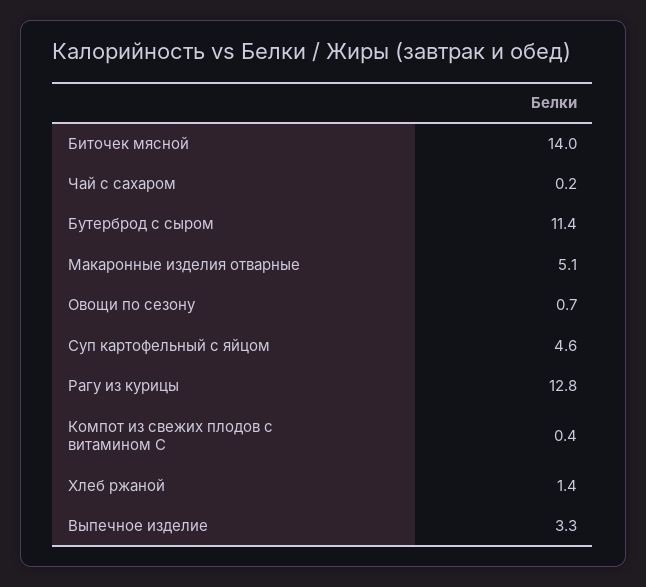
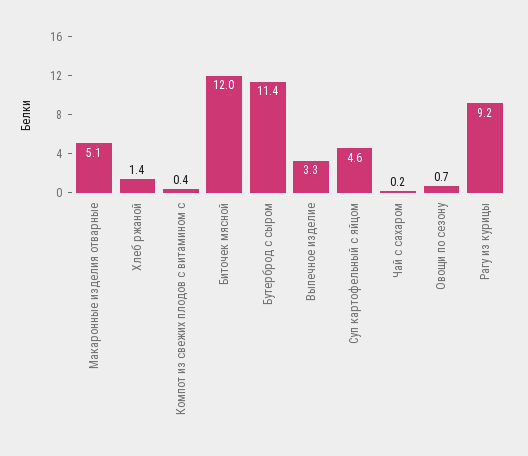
  {
-   "Биточек мясной": 14,
+   "Биточек мясной": 12,
    "Чай с сахаром": 0.2,
    "Бутерброд с сыром": 11.4,
    "Макаронные изделия отварные": 5.1,
    "Овощи по сезону": 0.7,
    "Суп картофельный с яйцом": 4.6,
-   "Рагу из курицы": 12.8,
+   "Рагу из курицы": 9.2,
    "Компот из свежих плодов с витамином С": 0.4,
    "Хлеб ржаной": 1.4,
    "Выпечное изделие": 3.3
  }

